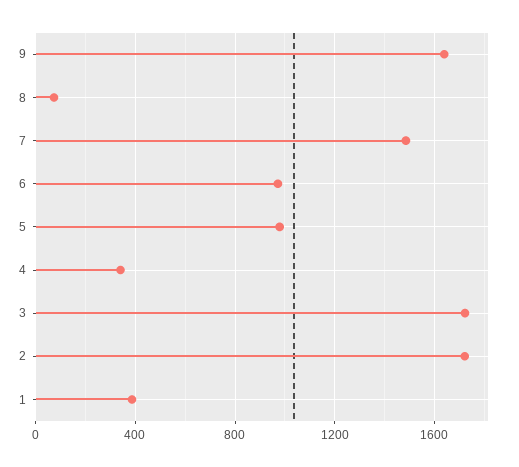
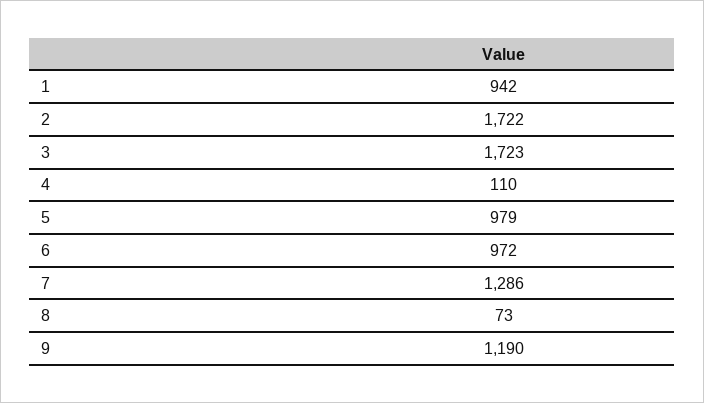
  {
-   "9": 1650,
+   "9": 1190,
    "8": 73,
-   "7": 1500,
+   "7": 1286,
    "6": 972,
    "5": 979,
-   "4": 350,
+   "4": 110,
    "3": 1723,
    "2": 1722,
-   "1": 400
+   "1": 942
  }

